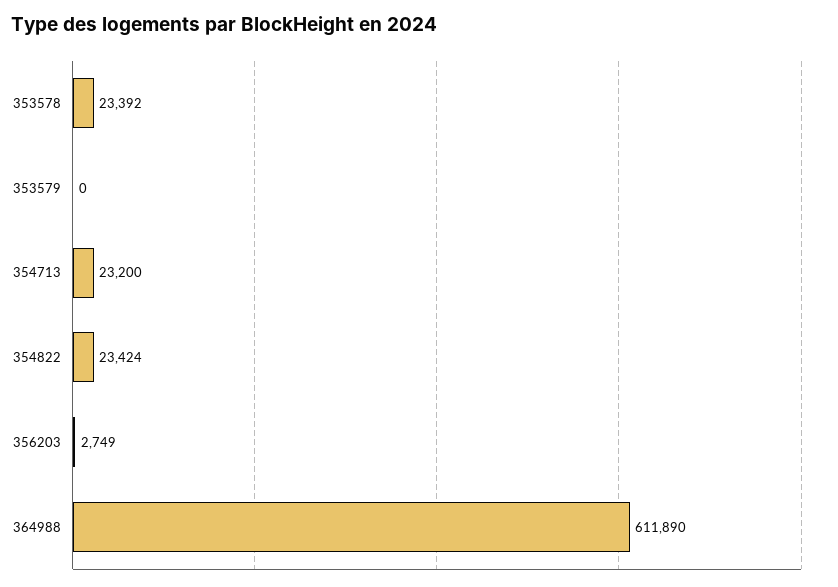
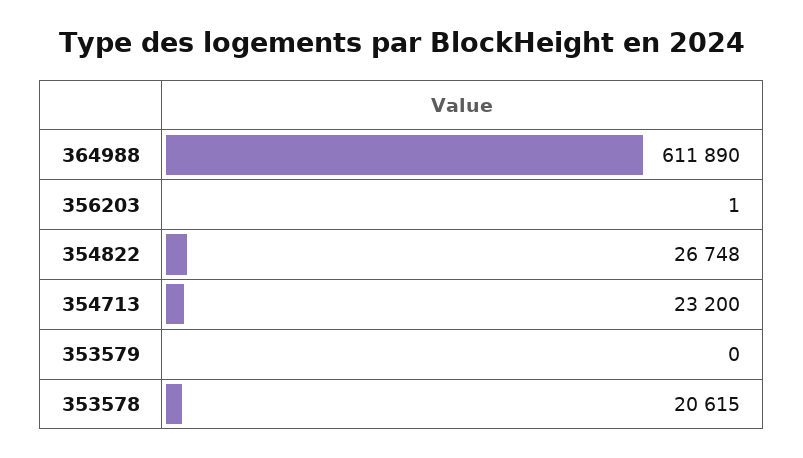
  {
-   "353578": 23392,
+   "353578": 20615,
    "353579": 0,
    "354713": 23200,
-   "354822": 23424,
+   "354822": 26748,
-   "356203": 2749,
+   "356203": 1,
    "364988": 611890
  }

